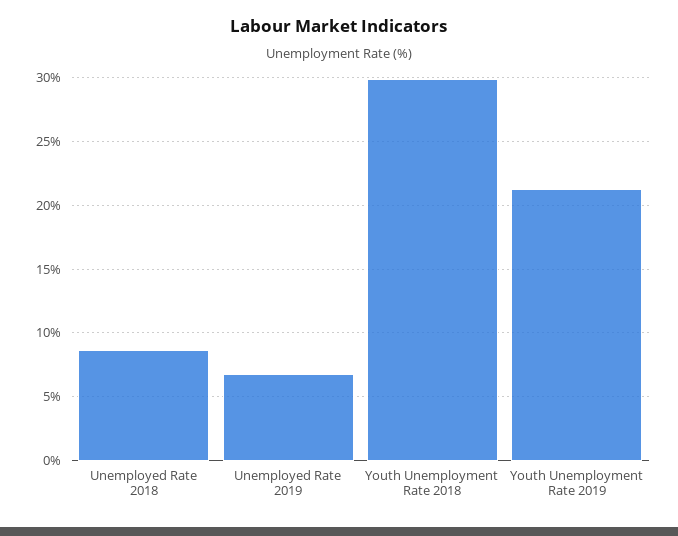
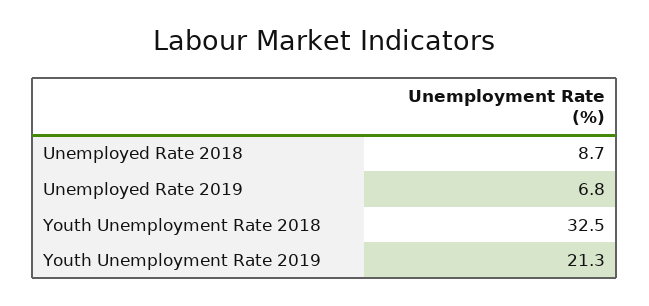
  {
    "Unemployed Rate 2018": 8.7,
    "Unemployed Rate 2019": 6.8,
-   "Youth Unemployment Rate 2018": 30,
+   "Youth Unemployment Rate 2018": 32.5,
    "Youth Unemployment Rate 2019": 21.3
  }

